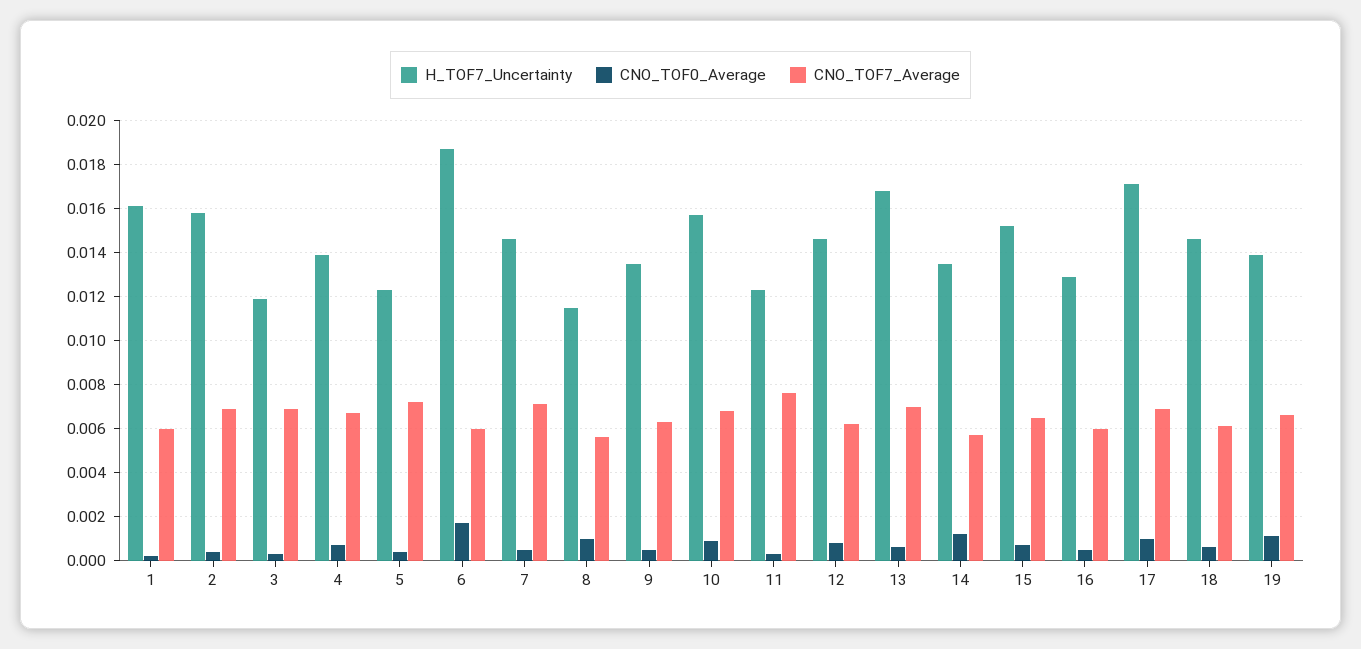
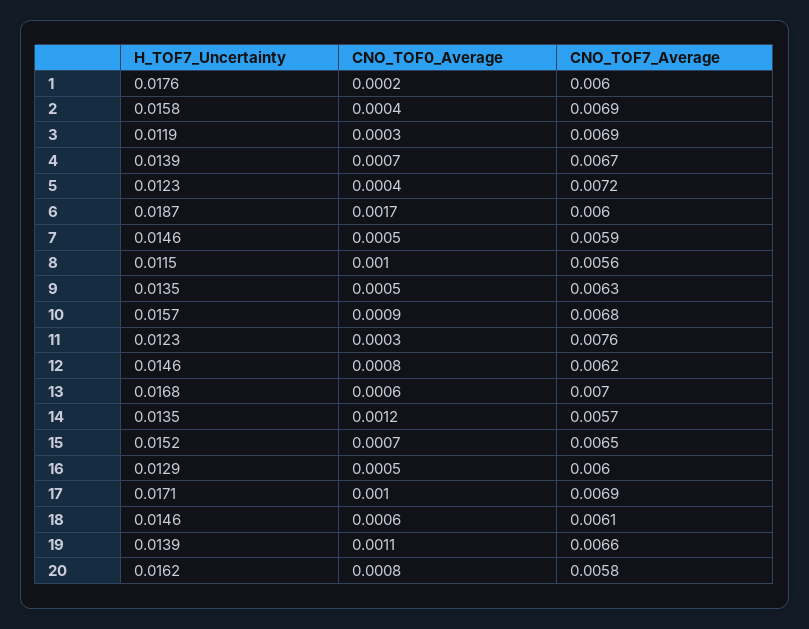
  {
    "H_TOF7_Uncertainty": {
-     "1": 0.016,
+     "1": 0.0176,
      "2": 0.0158,
      "3": 0.0119,
      "4": 0.0139,
      "5": 0.0123,
      "6": 0.0187,
      "7": 0.0146,
      "8": 0.0115,
      "9": 0.0135,
      "10": 0.0157,
      "11": 0.0123,
      "12": 0.0146,
      "13": 0.0168,
      "14": 0.0135,
      "15": 0.0152,
      "16": 0.0129,
      "17": 0.0171,
      "18": 0.0146,
-     "19": 0.0139
+     "19": 0.0139,
+     "20": 0.0162
    },
    "CNO_TOF0_Average": {
      "1": 0.0002,
      "2": 0.0004,
      "3": 0.0003,
      "4": 0.0007,
      "5": 0.0004,
      "6": 0.0017,
      "7": 0.0005,
      "8": 0.001,
      "9": 0.0005,
      "10": 0.0009,
      "11": 0.0003,
      "12": 0.0008,
      "13": 0.0006,
      "14": 0.0012,
      "15": 0.0007,
      "16": 0.0005,
      "17": 0.001,
      "18": 0.0006,
-     "19": 0.0011
+     "19": 0.0011,
+     "20": 0.0008
    },
    "CNO_TOF7_Average": {
      "1": 0.006,
      "2": 0.0069,
      "3": 0.0069,
      "4": 0.0067,
      "5": 0.0072,
      "6": 0.006,
-     "7": 0.007,
+     "7": 0.0059,
      "8": 0.0056,
      "9": 0.0063,
      "10": 0.0068,
      "11": 0.0076,
      "12": 0.0062,
      "13": 0.007,
      "14": 0.0057,
      "15": 0.0065,
      "16": 0.006,
      "17": 0.0069,
      "18": 0.0061,
-     "19": 0.0066
+     "19": 0.0066,
+     "20": 0.0058
    }
  }

